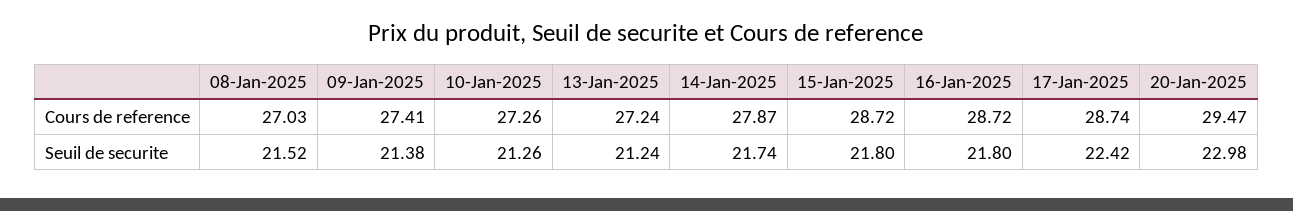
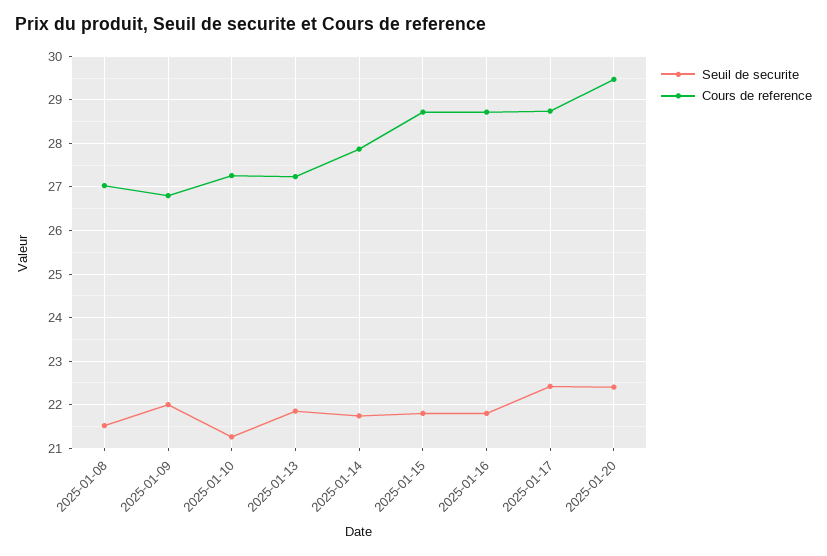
  {
    "Cours de reference": {
      "08-Jan-2025": 27.03,
-     "09-Jan-2025": 27.41,
+     "09-Jan-2025": 26.8,
      "10-Jan-2025": 27.26,
      "13-Jan-2025": 27.24,
      "14-Jan-2025": 27.87,
      "15-Jan-2025": 28.72,
      "16-Jan-2025": 28.72,
      "17-Jan-2025": 28.74,
      "20-Jan-2025": 29.47
    },
    "Seuil de securite": {
      "08-Jan-2025": 21.52,
-     "09-Jan-2025": 21.38,
+     "09-Jan-2025": 22,
      "10-Jan-2025": 21.26,
-     "13-Jan-2025": 21.24,
+     "13-Jan-2025": 21.8,
      "14-Jan-2025": 21.74,
      "15-Jan-2025": 21.8,
      "16-Jan-2025": 21.8,
      "17-Jan-2025": 22.42,
-     "20-Jan-2025": 22.98
+     "20-Jan-2025": 22.4
    }
  }

